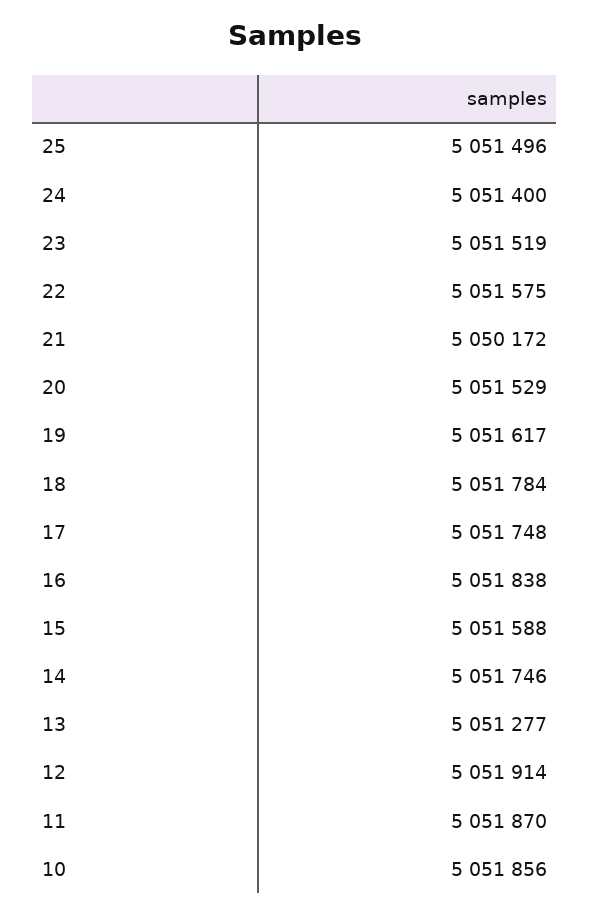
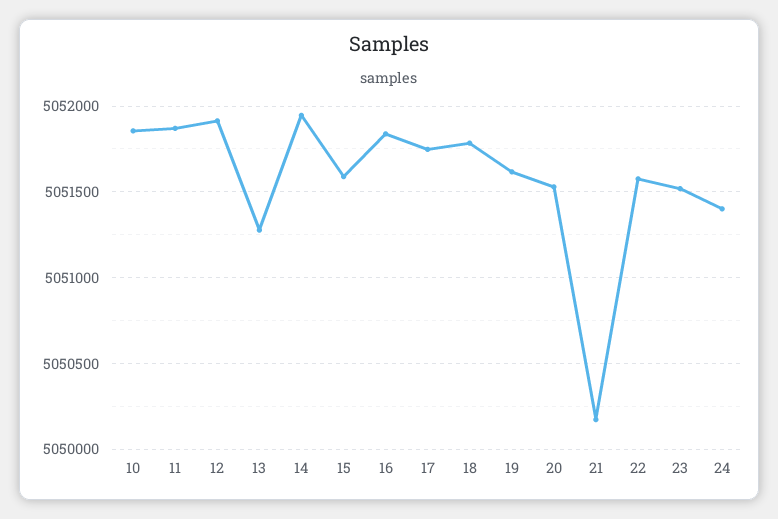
  {
-   "25": 5051496,
    "24": 5051400,
    "23": 5051519,
    "22": 5051575,
    "21": 5050172,
    "20": 5051529,
    "19": 5051617,
    "18": 5051784,
    "17": 5051748,
    "16": 5051838,
    "15": 5051588,
-   "14": 5051746,
+   "14": 5051950,
    "13": 5051277,
    "12": 5051914,
    "11": 5051870,
    "10": 5051856
  }

